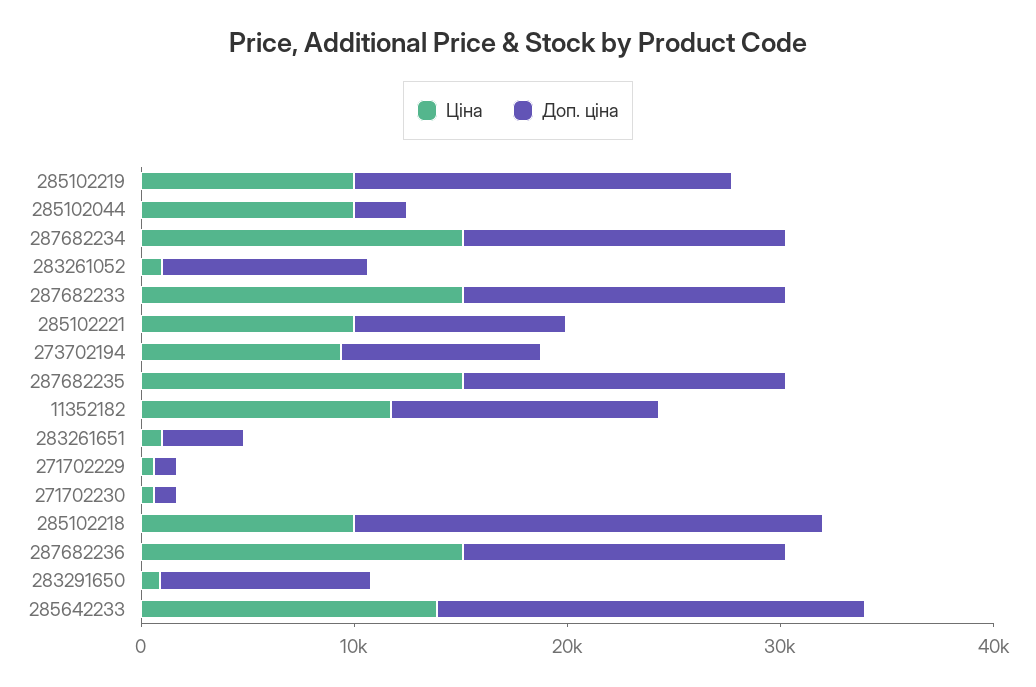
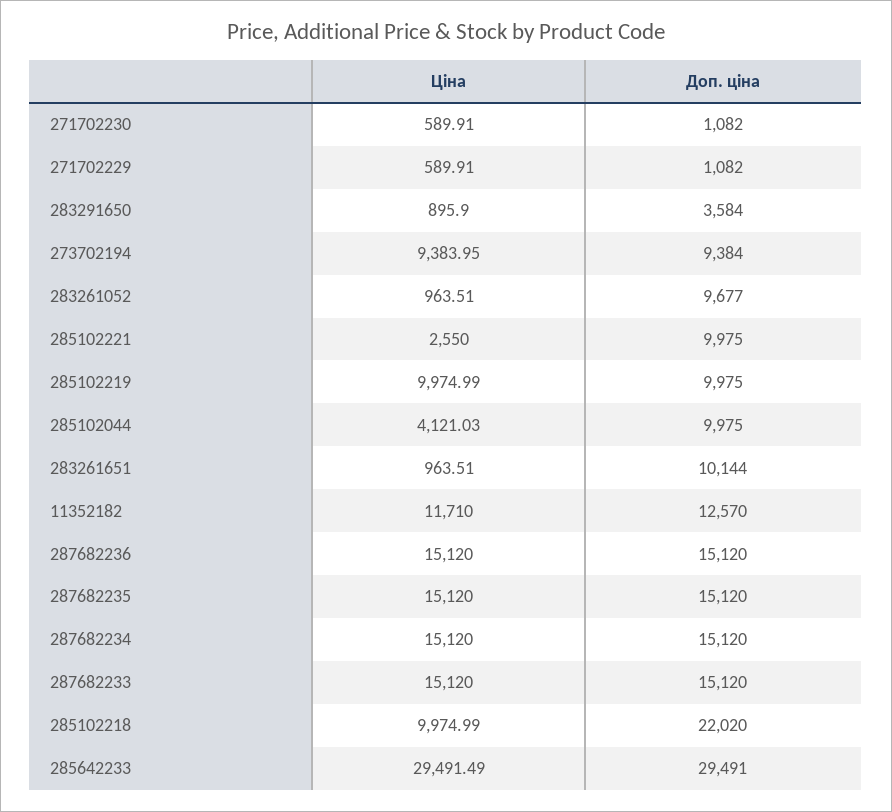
  {
    "Ціна": {
      "285102219": 9974.99,
-     "285102044": 10000,
+     "285102044": 4121.03,
      "287682234": 15120,
      "283261052": 963.51,
      "287682233": 15120,
-     "285102221": 10000,
+     "285102221": 2550,
      "273702194": 9383.95,
      "287682235": 15120,
      "11352182": 11710,
      "283261651": 963.51,
      "271702229": 589.91,
      "271702230": 589.91,
      "285102218": 9974.99,
      "287682236": 15120,
      "283291650": 895.9,
-     "285642233": 14000
+     "285642233": 29491.49
    },
    "Доп. ціна": {
-     "285102219": 18000,
+     "285102219": 9975,
-     "285102044": 2000,
+     "285102044": 9975,
      "287682234": 15120,
      "283261052": 9677,
      "287682233": 15120,
      "285102221": 9975,
      "273702194": 9384,
      "287682235": 15120,
      "11352182": 12570,
-     "283261651": 4000,
+     "283261651": 10144,
      "271702229": 1082,
      "271702230": 1082,
      "285102218": 22020,
      "287682236": 15120,
-     "283291650": 10000,
+     "283291650": 3584,
-     "285642233": 20000
+     "285642233": 29491
    }
  }

